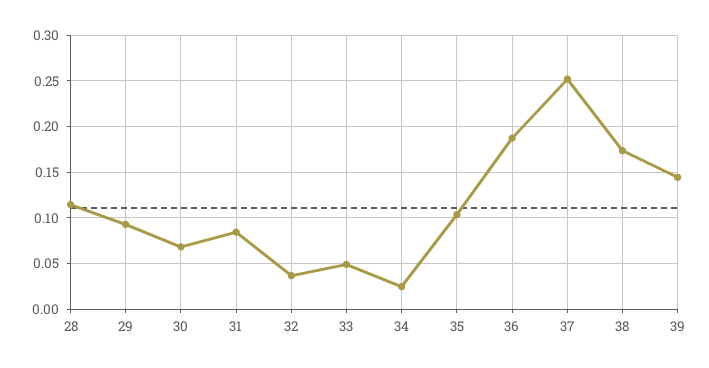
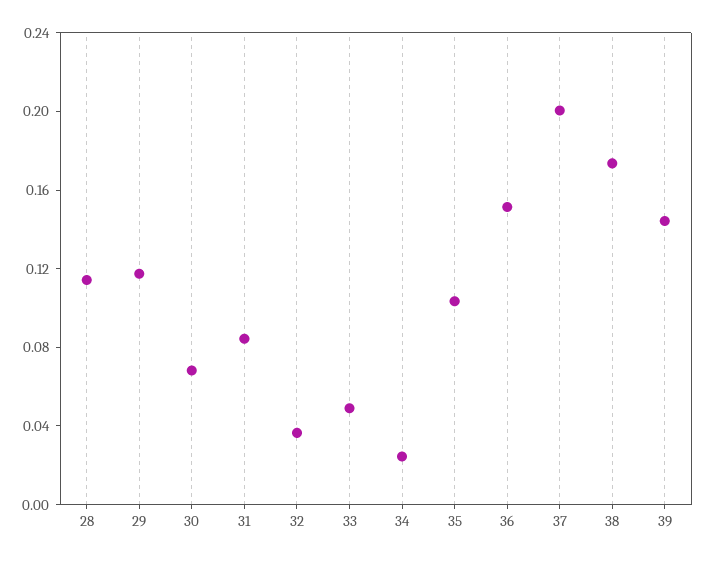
  {
    "28": 0.11,
-   "29": 0.09,
+   "29": 0.12,
    "30": 0.07,
    "31": 0.08,
    "32": 0.04,
    "33": 0.05,
    "34": 0.02,
    "35": 0.1,
-   "36": 0.19,
+   "36": 0.15,
-   "37": 0.25,
+   "37": 0.2,
    "38": 0.17,
    "39": 0.14
  }

